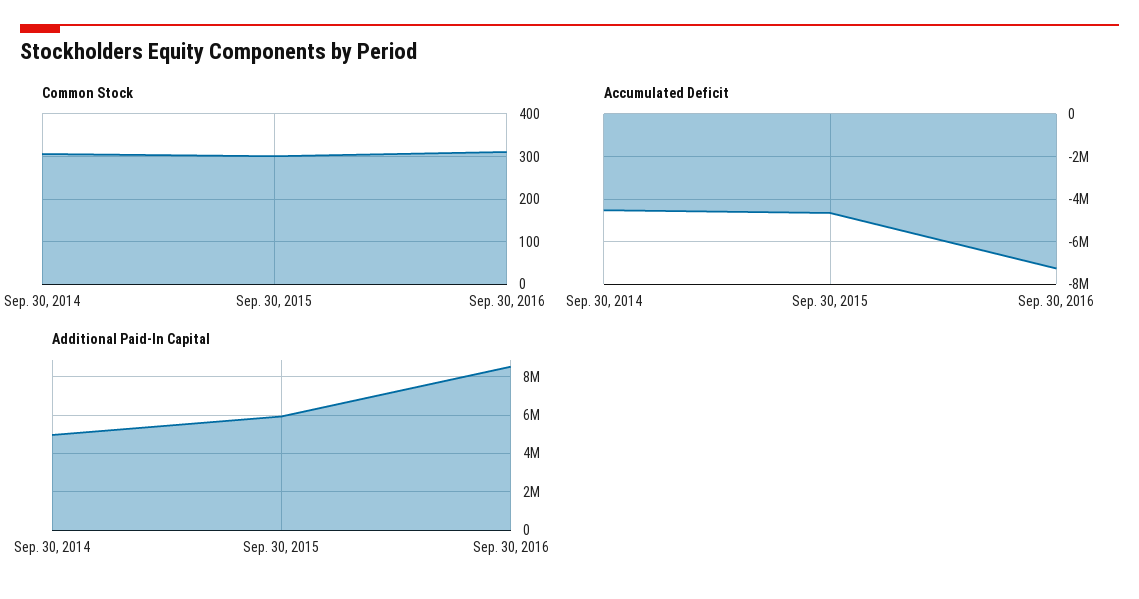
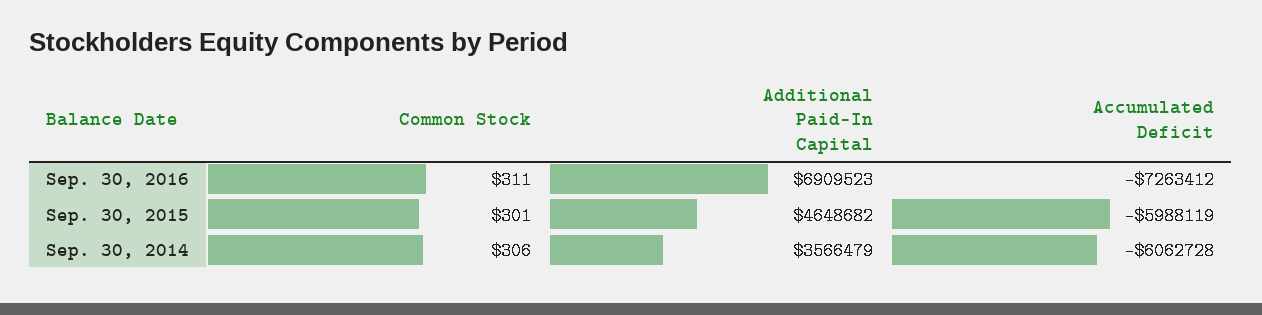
  {
    "Common Stock": {
      "Sep. 30, 2014": 306,
      "Sep. 30, 2015": 301,
      "Sep. 30, 2016": 311
    },
    "Accumulated Deficit": {
-     "Sep. 30, 2014": -4500000,
+     "Sep. 30, 2014": -6062728,
-     "Sep. 30, 2015": -4500000,
+     "Sep. 30, 2015": -5988119,
      "Sep. 30, 2016": -7263412
    },
    "Additional Paid-In Capital": {
-     "Sep. 30, 2014": 5000000,
+     "Sep. 30, 2014": 3566479,
-     "Sep. 30, 2015": 6000000,
+     "Sep. 30, 2015": 4648682,
-     "Sep. 30, 2016": 8500000
+     "Sep. 30, 2016": 6909523
    }
  }

